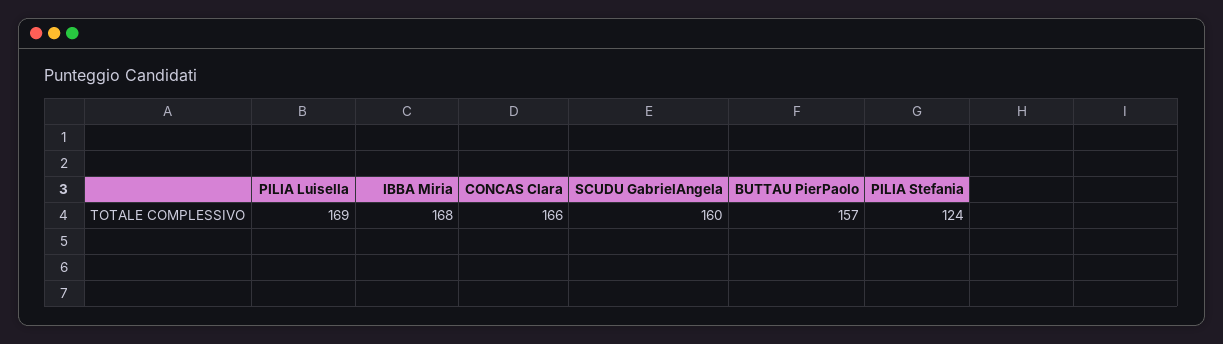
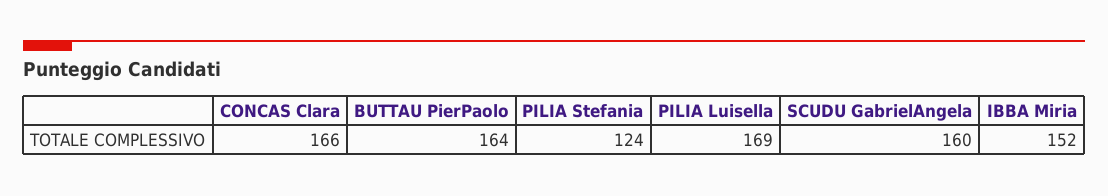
  {
    "PILIA Luisella": 169,
-   "IBBA Miria": 168,
+   "IBBA Miria": 152,
    "CONCAS Clara": 166,
    "SCUDU GabrielAngela": 160,
-   "BUTTAU PierPaolo": 157,
+   "BUTTAU PierPaolo": 164,
    "PILIA Stefania": 124
  }

